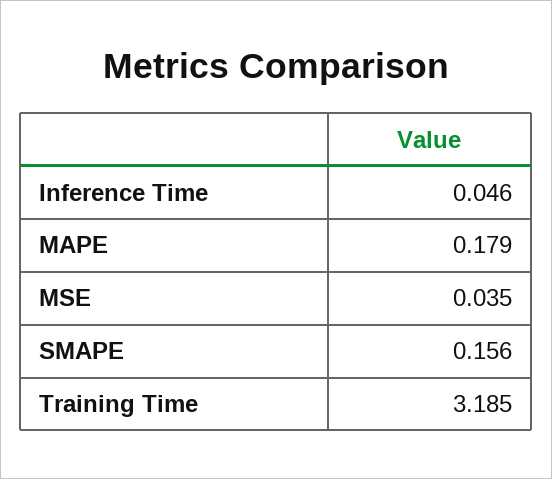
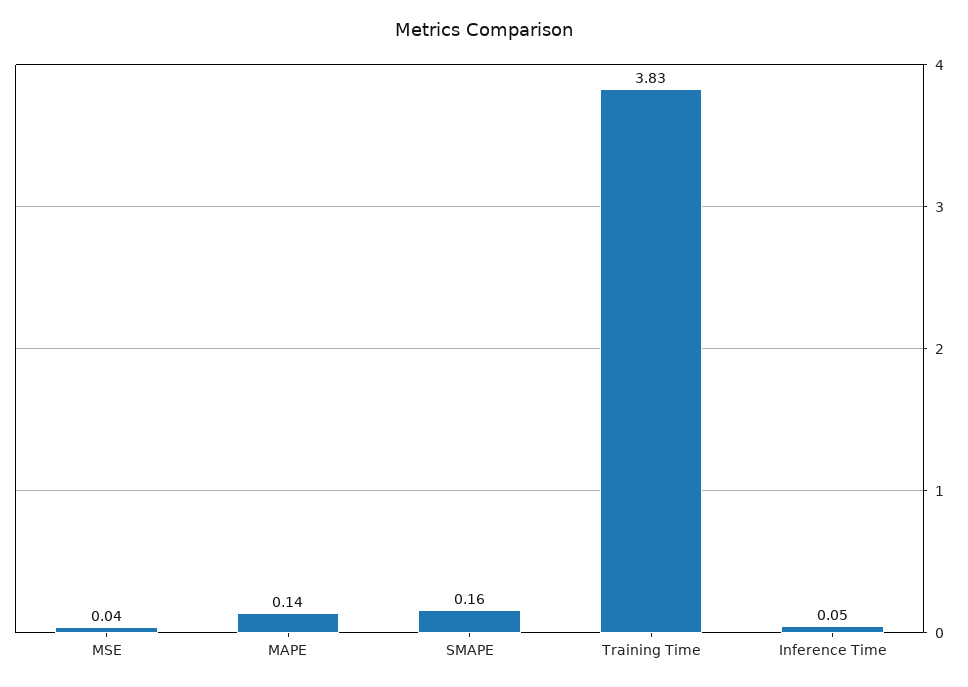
  {
    "Inference Time": 0.046,
-   "MAPE": 0.179,
+   "MAPE": 0.14,
    "MSE": 0.035,
    "SMAPE": 0.156,
-   "Training Time": 3.185
+   "Training Time": 3.83
  }

